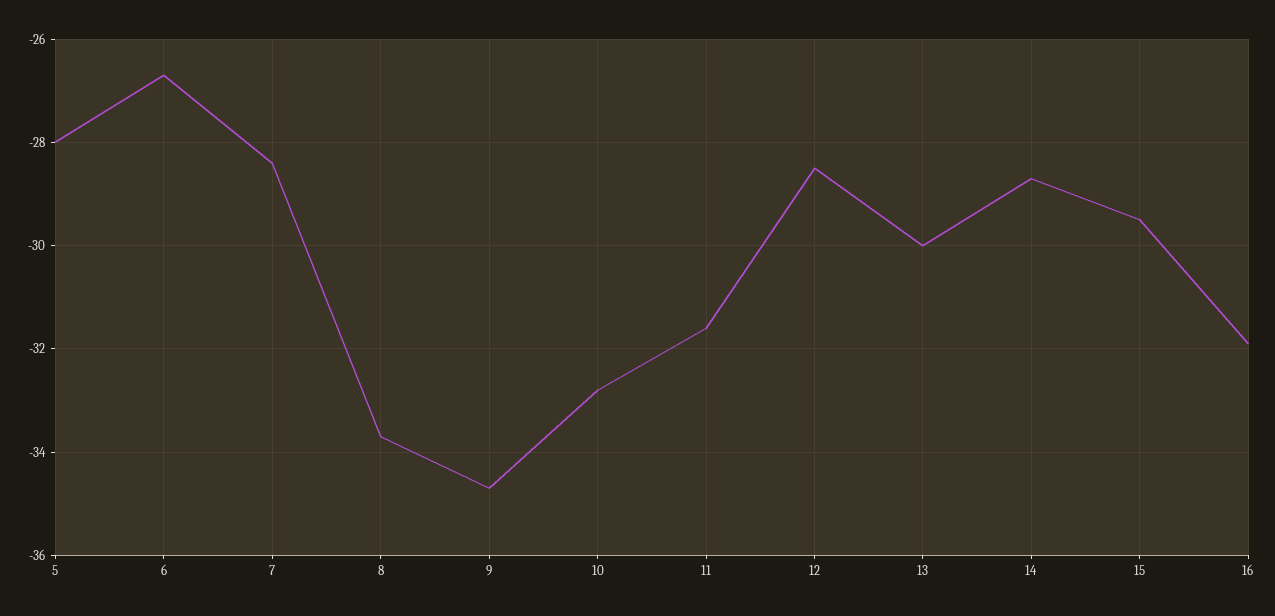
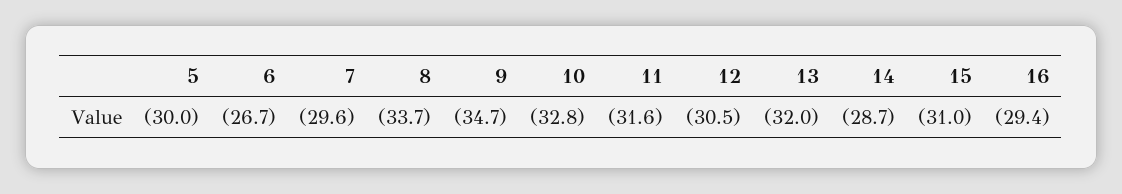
  {
-   "5": -28,
+   "5": -30,
    "6": -26.7,
-   "7": -28.5,
+   "7": -29.6,
    "8": -33.7,
    "9": -34.7,
    "10": -32.8,
    "11": -31.6,
-   "12": -28.5,
+   "12": -30.5,
-   "13": -30,
+   "13": -32,
    "14": -28.7,
-   "15": -29.5,
+   "15": -31,
-   "16": -32
+   "16": -29.4
  }

